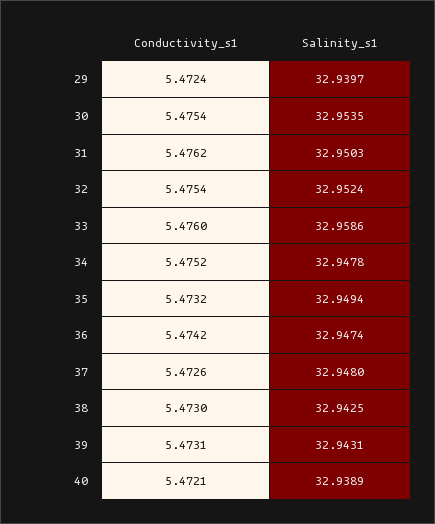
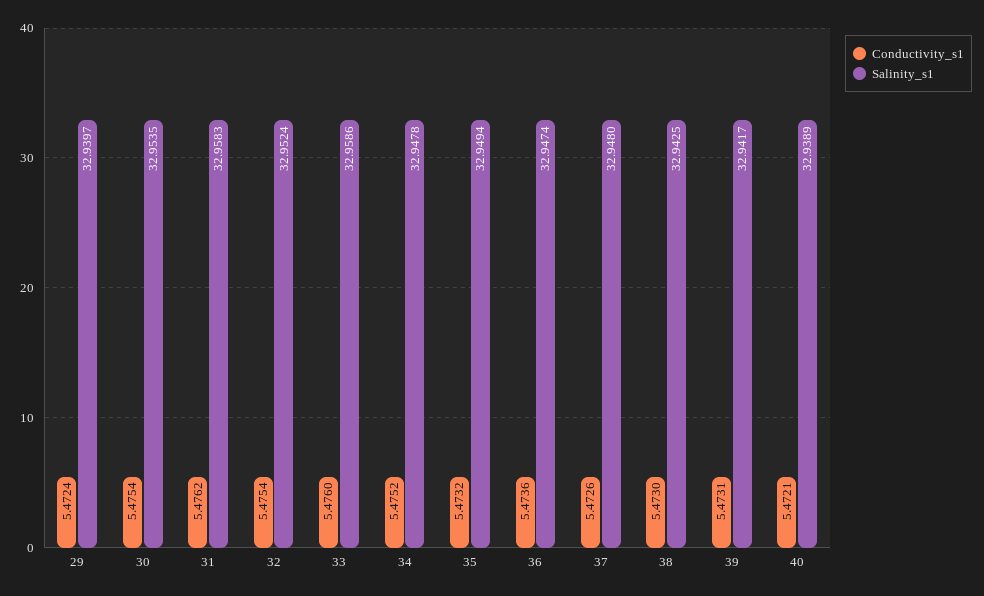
  {
    "Conductivity_s1": {
      "29": 5.4724,
      "30": 5.4754,
      "31": 5.4762,
      "32": 5.4754,
      "33": 5.476,
      "34": 5.4752,
      "35": 5.4732,
-     "36": 5.4742,
+     "36": 5.4736,
      "37": 5.4726,
      "38": 5.473,
      "39": 5.4731,
      "40": 5.4721
    },
    "Salinity_s1": {
      "29": 32.9397,
      "30": 32.9535,
-     "31": 32.9503,
+     "31": 32.9583,
      "32": 32.9524,
      "33": 32.9586,
      "34": 32.9478,
      "35": 32.9494,
      "36": 32.9474,
      "37": 32.948,
      "38": 32.9425,
-     "39": 32.9431,
+     "39": 32.9417,
      "40": 32.9389
    }
  }

